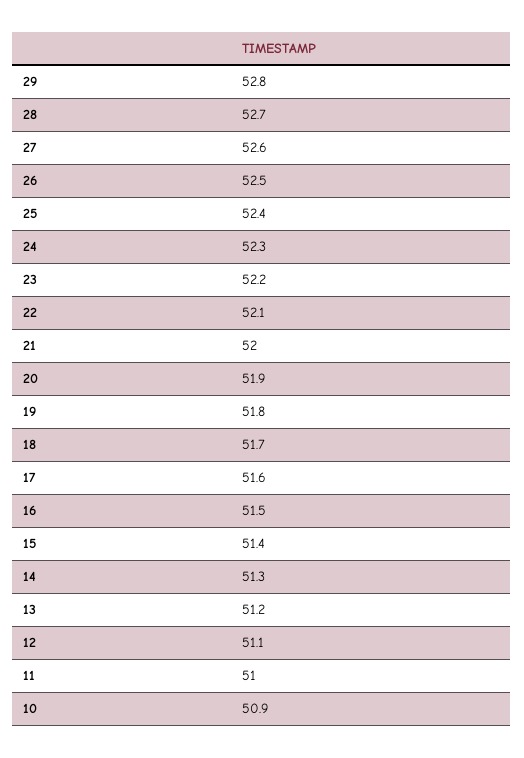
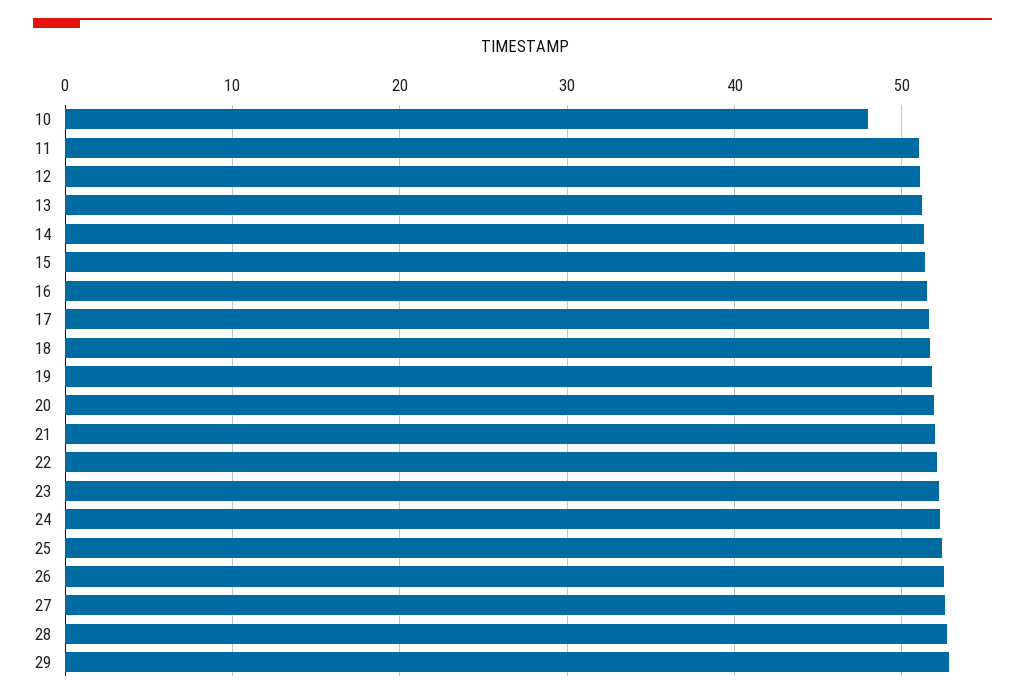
  {
    "29": 52.8,
    "28": 52.7,
    "27": 52.6,
    "26": 52.5,
    "25": 52.4,
    "24": 52.3,
    "23": 52.2,
    "22": 52.1,
    "21": 52,
    "20": 51.9,
    "19": 51.8,
    "18": 51.7,
    "17": 51.6,
    "16": 51.5,
    "15": 51.4,
    "14": 51.3,
    "13": 51.2,
    "12": 51.1,
    "11": 51,
-   "10": 50.9
+   "10": 48
  }

